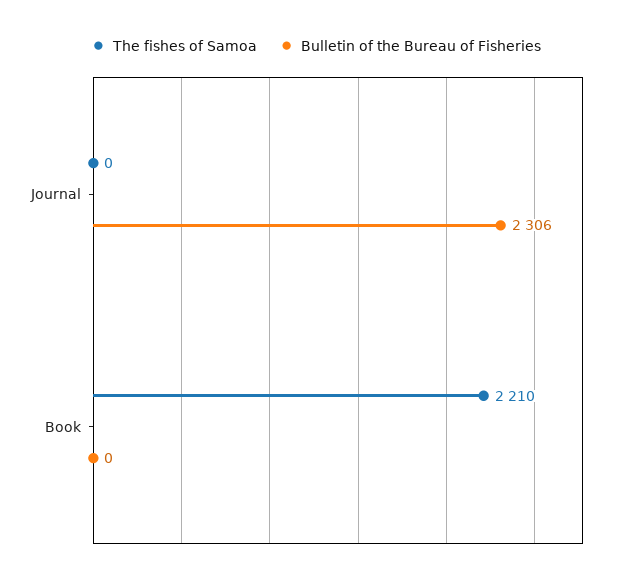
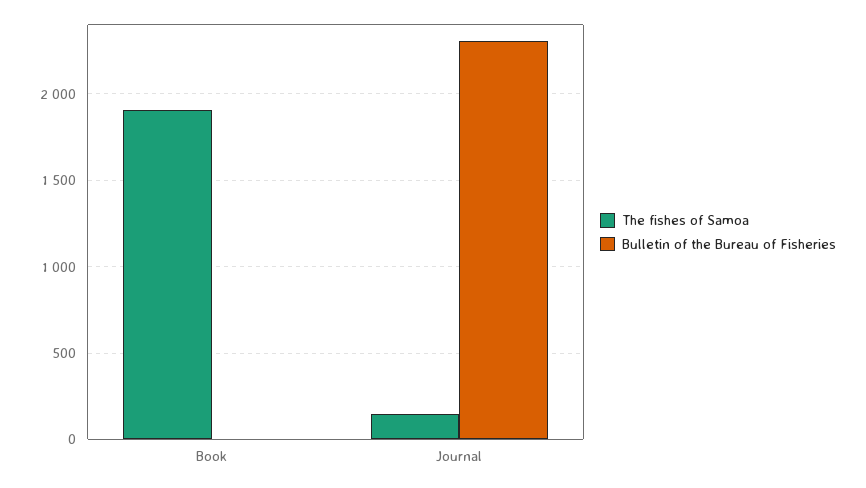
  {
    "The fishes of Samoa": {
-     "Journal": 0,
+     "Journal": 150,
-     "Book": 2210
+     "Book": 1900
    },
    "Bulletin of the Bureau of Fisheries": {
      "Journal": 2306,
      "Book": 0
    }
  }

